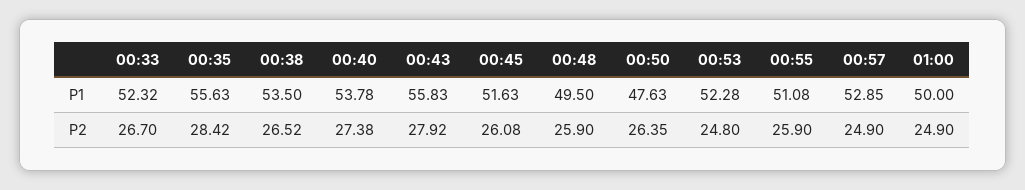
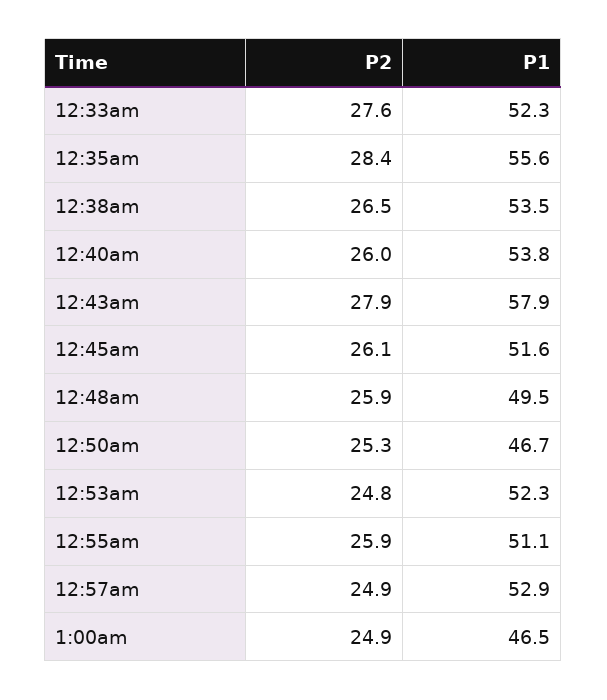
  {
    "00:33": {
      "P1": 52.32,
-     "P2": 26.7
+     "P2": 27.6
    },
    "00:35": {
      "P1": 55.63,
      "P2": 28.42
    },
    "00:38": {
      "P1": 53.5,
      "P2": 26.52
    },
    "00:40": {
      "P1": 53.78,
-     "P2": 27.38
+     "P2": 26
    },
    "00:43": {
-     "P1": 55.83,
+     "P1": 57.9,
      "P2": 27.92
    },
    "00:45": {
      "P1": 51.63,
      "P2": 26.08
    },
    "00:48": {
      "P1": 49.5,
      "P2": 25.9
    },
    "00:50": {
-     "P1": 47.63,
+     "P1": 46.7,
-     "P2": 26.35
+     "P2": 25.3
    },
    "00:53": {
      "P1": 52.28,
      "P2": 24.8
    },
    "00:55": {
      "P1": 51.08,
      "P2": 25.9
    },
    "00:57": {
      "P1": 52.85,
      "P2": 24.9
    },
    "01:00": {
-     "P1": 50,
+     "P1": 46.5,
      "P2": 24.9
    }
  }

